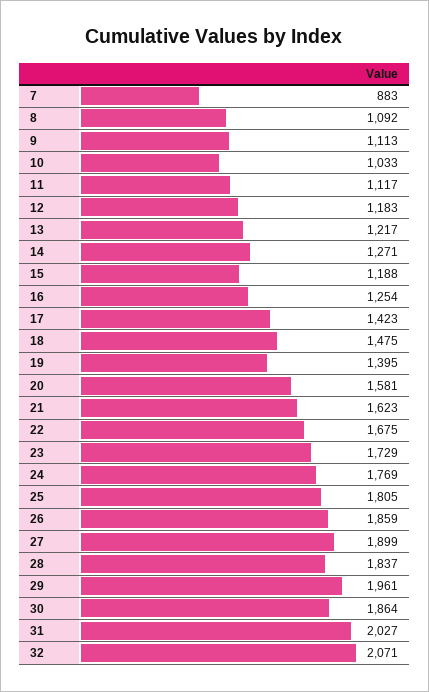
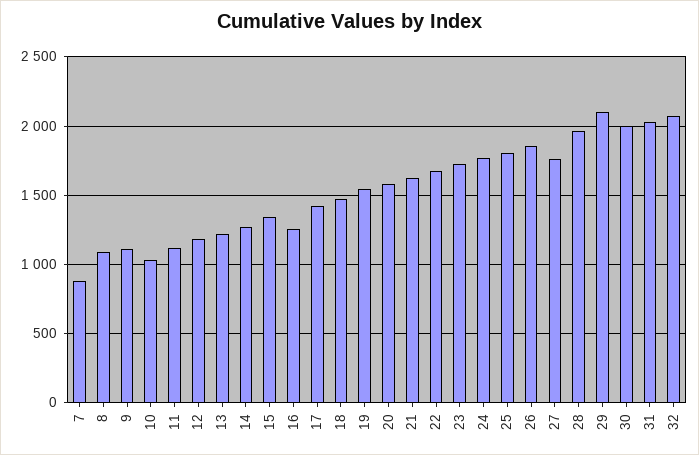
  {
    "7": 883,
    "8": 1092,
    "9": 1113,
    "10": 1033,
    "11": 1117,
    "12": 1183,
    "13": 1217,
    "14": 1271,
-   "15": 1188,
+   "15": 1350,
    "16": 1254,
    "17": 1423,
    "18": 1475,
-   "19": 1395,
+   "19": 1550,
    "20": 1581,
    "21": 1623,
    "22": 1675,
    "23": 1729,
    "24": 1769,
    "25": 1805,
    "26": 1859,
-   "27": 1899,
+   "27": 1750,
-   "28": 1837,
+   "28": 1950,
-   "29": 1961,
+   "29": 2100,
-   "30": 1864,
+   "30": 2000,
    "31": 2027,
    "32": 2071
  }

